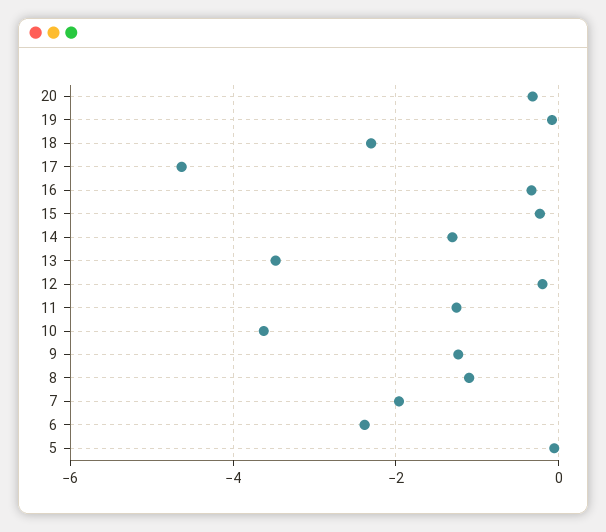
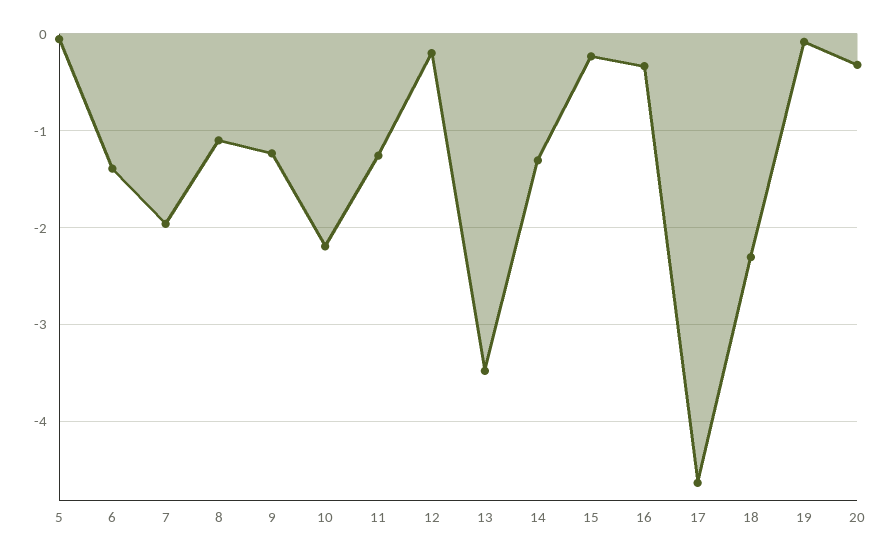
  {
    "20": -0.3,
    "19": -0.1,
    "18": -2.3,
    "17": -4.6,
    "16": -0.3,
    "15": -0.2,
    "14": -1.3,
    "13": -3.5,
    "12": -0.2,
    "11": -1.3,
-   "10": -3.6,
+   "10": -2.2,
    "9": -1.2,
    "8": -1.1,
    "7": -2,
-   "6": -2.4,
+   "6": -1.4,
    "5": -0.1
  }

